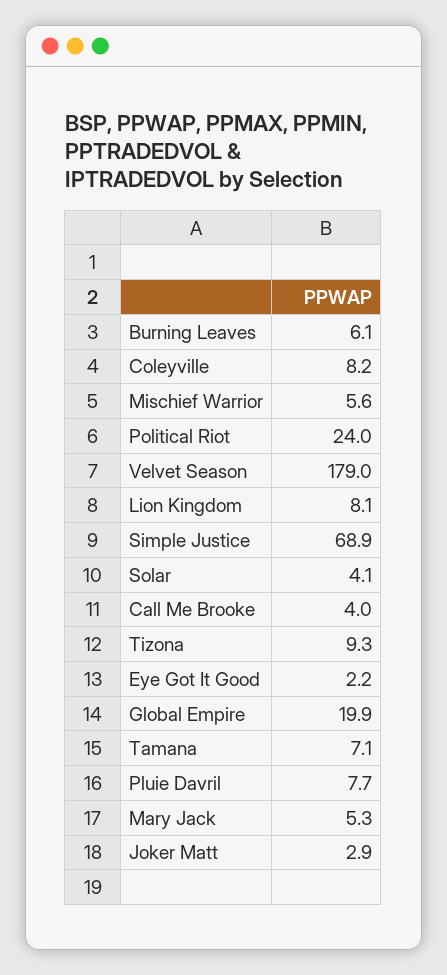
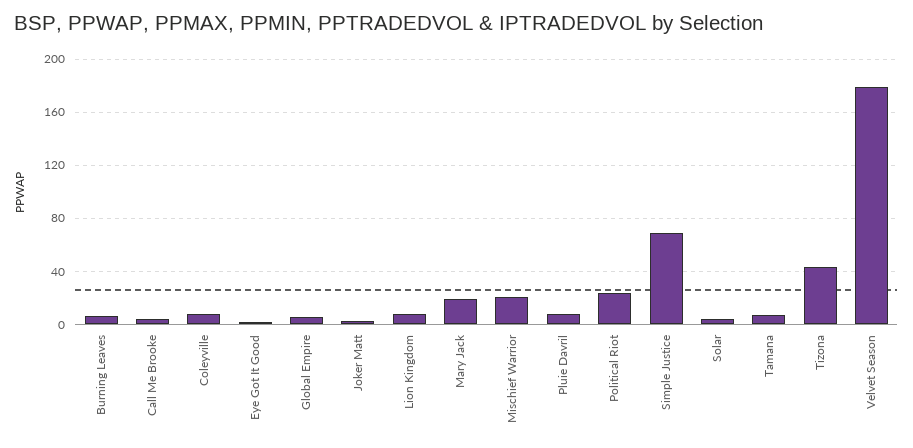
  {
    "Burning Leaves": 6.1,
    "Coleyville": 8.2,
-   "Mischief Warrior": 5.6,
+   "Mischief Warrior": 20,
    "Political Riot": 24,
    "Velvet Season": 179,
    "Lion Kingdom": 8.1,
    "Simple Justice": 68.9,
    "Solar": 4.1,
    "Call Me Brooke": 4,
-   "Tizona": 9.3,
+   "Tizona": 45,
    "Eye Got It Good": 2.2,
-   "Global Empire": 19.9,
+   "Global Empire": 5,
    "Tamana": 7.1,
    "Pluie Davril": 7.7,
-   "Mary Jack": 5.3,
+   "Mary Jack": 20,
    "Joker Matt": 2.9
  }

